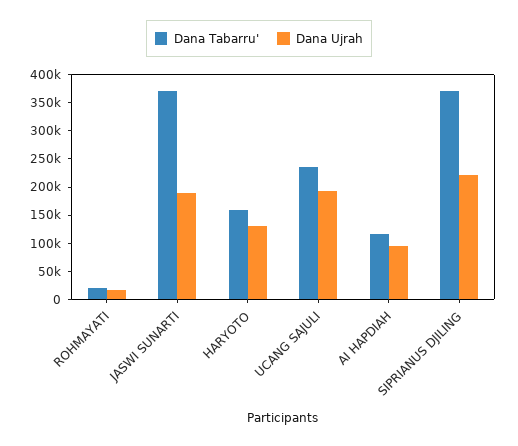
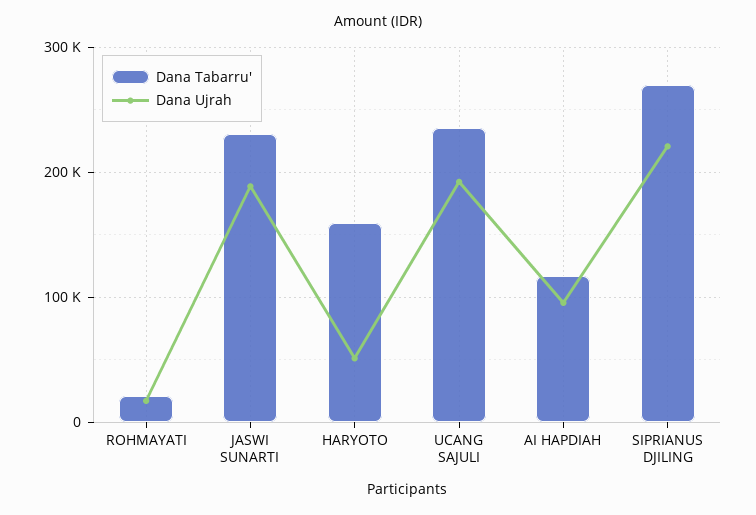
  {
    "Dana Tabarru'": {
      "ROHMAYATI": 20000,
-     "JASWI SUNARTI": 375000,
+     "JASWI SUNARTI": 230000,
      "HARYOTO": 160000,
      "UCANG SAJULI": 240000,
      "AI HAPDIAH": 120000,
-     "SIPRIANUS DJILING": 375000
+     "SIPRIANUS DJILING": 270000
    },
    "Dana Ujrah": {
      "ROHMAYATI": 20000,
      "JASWI SUNARTI": 190000,
-     "HARYOTO": 125000,
+     "HARYOTO": 50000,
      "UCANG SAJULI": 190000,
      "AI HAPDIAH": 100000,
      "SIPRIANUS DJILING": 220000
    }
  }

